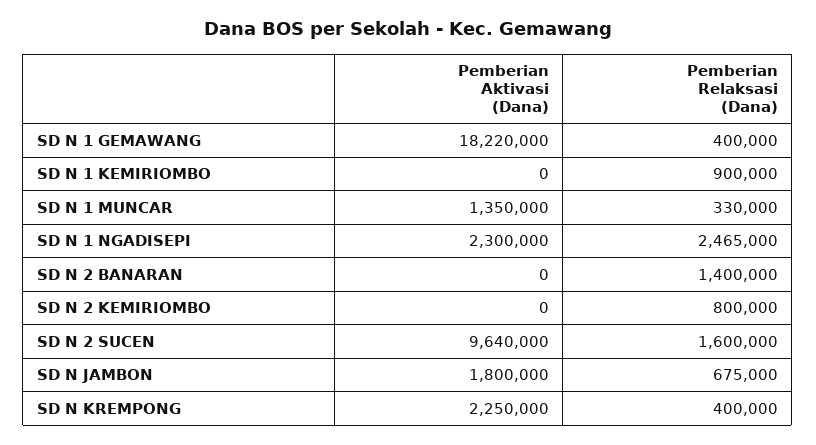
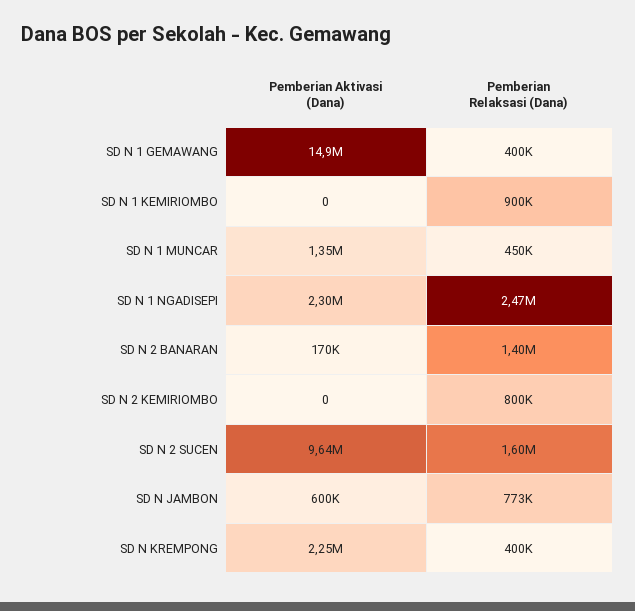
  {
    "Pemberian Aktivasi (Dana)": {
-     "SD N 1 GEMAWANG": 18220000,
+     "SD N 1 GEMAWANG": 14900000,
      "SD N 1 KEMIRIOMBO": 0,
      "SD N 1 MUNCAR": 1350000,
      "SD N 1 NGADISEPI": 2300000,
-     "SD N 2 BANARAN": 0,
+     "SD N 2 BANARAN": 170000,
      "SD N 2 KEMIRIOMBO": 0,
      "SD N 2 SUCEN": 9640000,
-     "SD N JAMBON": 1800000,
+     "SD N JAMBON": 600000,
      "SD N KREMPONG": 2250000
    },
    "Pemberian Relaksasi (Dana)": {
      "SD N 1 GEMAWANG": 400000,
      "SD N 1 KEMIRIOMBO": 900000,
-     "SD N 1 MUNCAR": 330000,
+     "SD N 1 MUNCAR": 450000,
      "SD N 1 NGADISEPI": 2465000,
      "SD N 2 BANARAN": 1400000,
      "SD N 2 KEMIRIOMBO": 800000,
      "SD N 2 SUCEN": 1600000,
-     "SD N JAMBON": 675000,
+     "SD N JAMBON": 773000,
      "SD N KREMPONG": 400000
    }
  }

